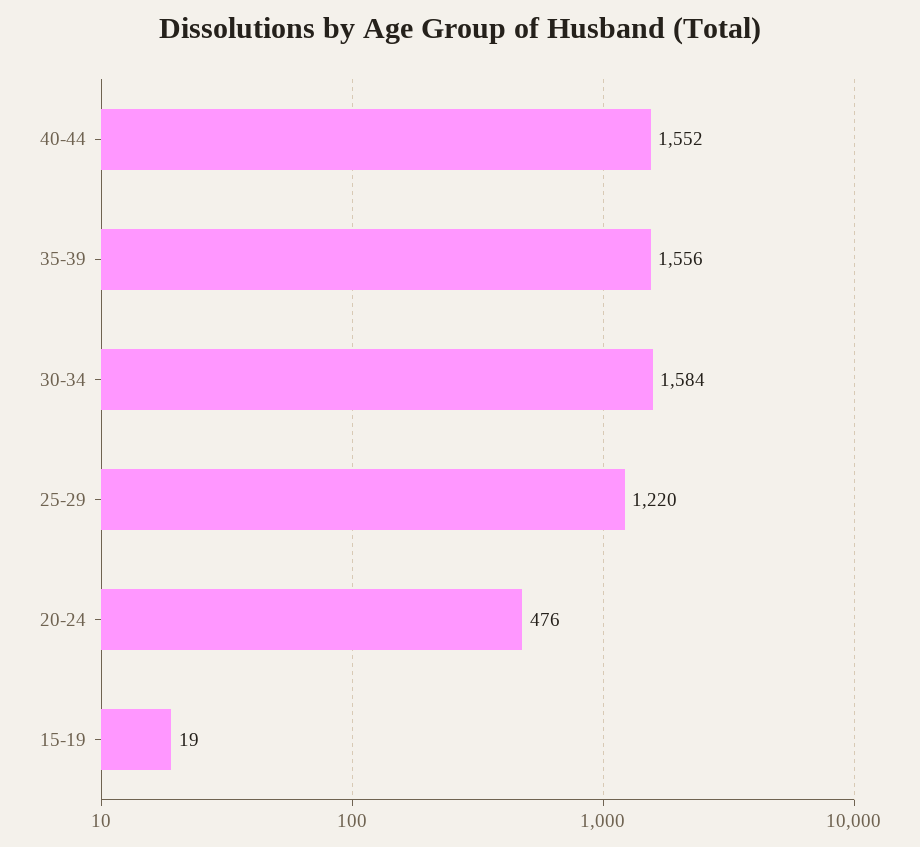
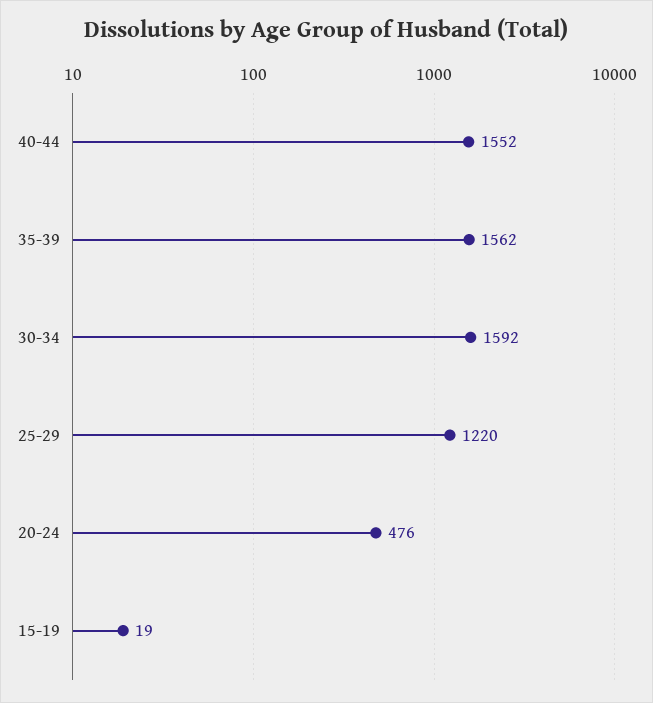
  {
    "40-44": 1552,
-   "35-39": 1556,
+   "35-39": 1562,
-   "30-34": 1584,
+   "30-34": 1592,
    "25-29": 1220,
    "20-24": 476,
    "15-19": 19
  }

